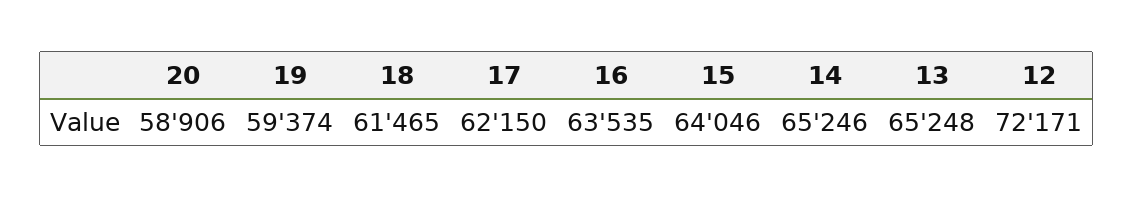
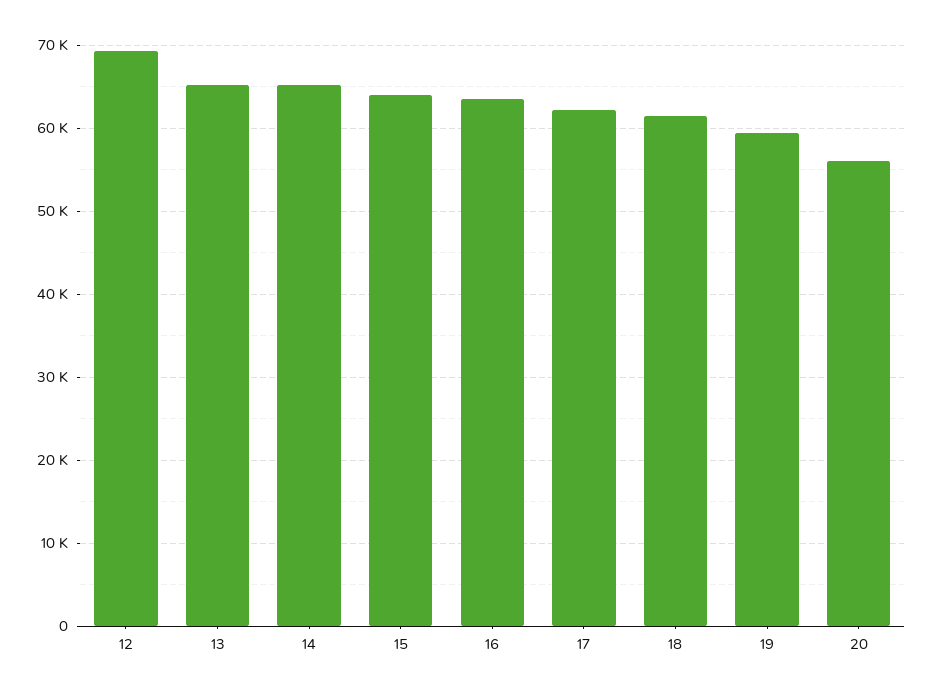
  {
-   "20": 58906,
+   "20": 56000,
    "19": 59374,
    "18": 61465,
    "17": 62150,
    "16": 63535,
    "15": 64046,
    "14": 65246,
    "13": 65248,
-   "12": 72171
+   "12": 69000
  }

